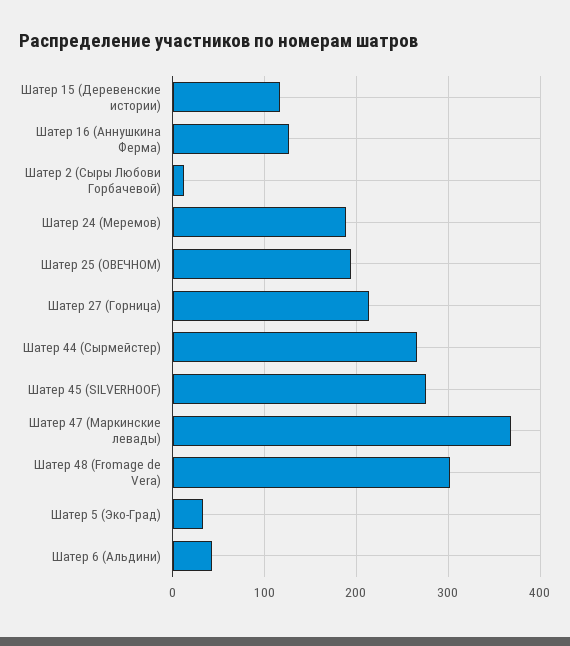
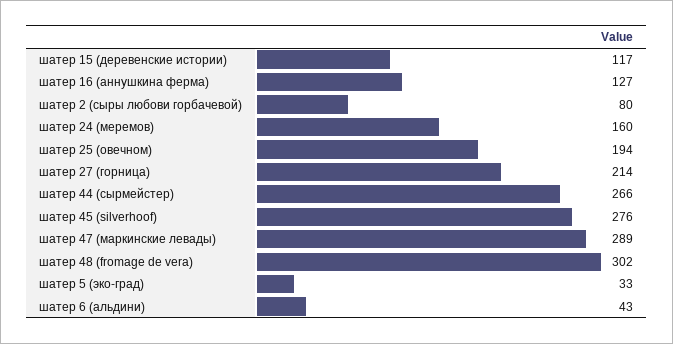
  {
    "Шатер 15 (Деревенские истории)": 117,
    "Шатер 16 (Аннушкина Ферма)": 127,
-   "Шатер 2 (Сыры Любови Горбачевой)": 10,
+   "Шатер 2 (Сыры Любови Горбачевой)": 80,
-   "Шатер 24 (Меремов)": 190,
+   "Шатер 24 (Меремов)": 160,
    "Шатер 25 (ОВЕЧНОМ)": 194,
    "Шатер 27 (Горница)": 214,
    "Шатер 44 (Сырмейстер)": 266,
    "Шатер 45 (SILVERHOOF)": 276,
-   "Шатер 47 (Маркинские левады)": 370,
+   "Шатер 47 (Маркинские левады)": 289,
    "Шатер 48 (Fromage de Vera)": 302,
    "Шатер 5 (Эко-Град)": 33,
    "Шатер 6 (Альдини)": 43
  }

